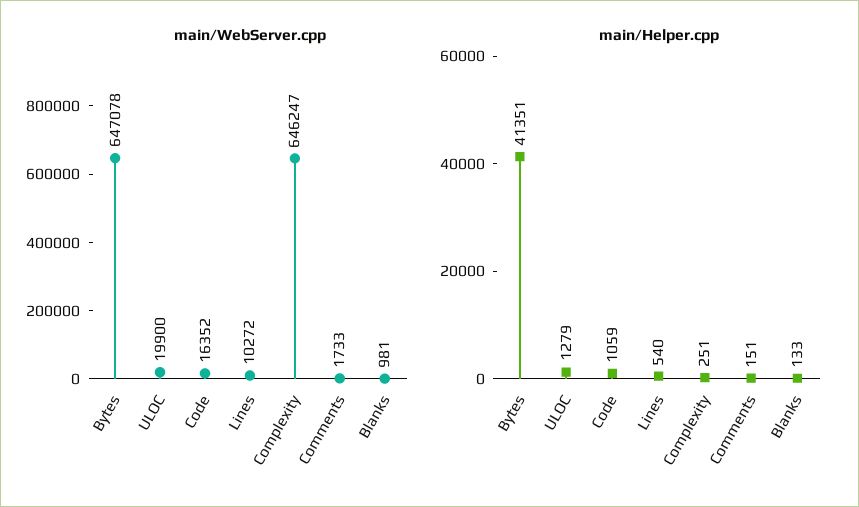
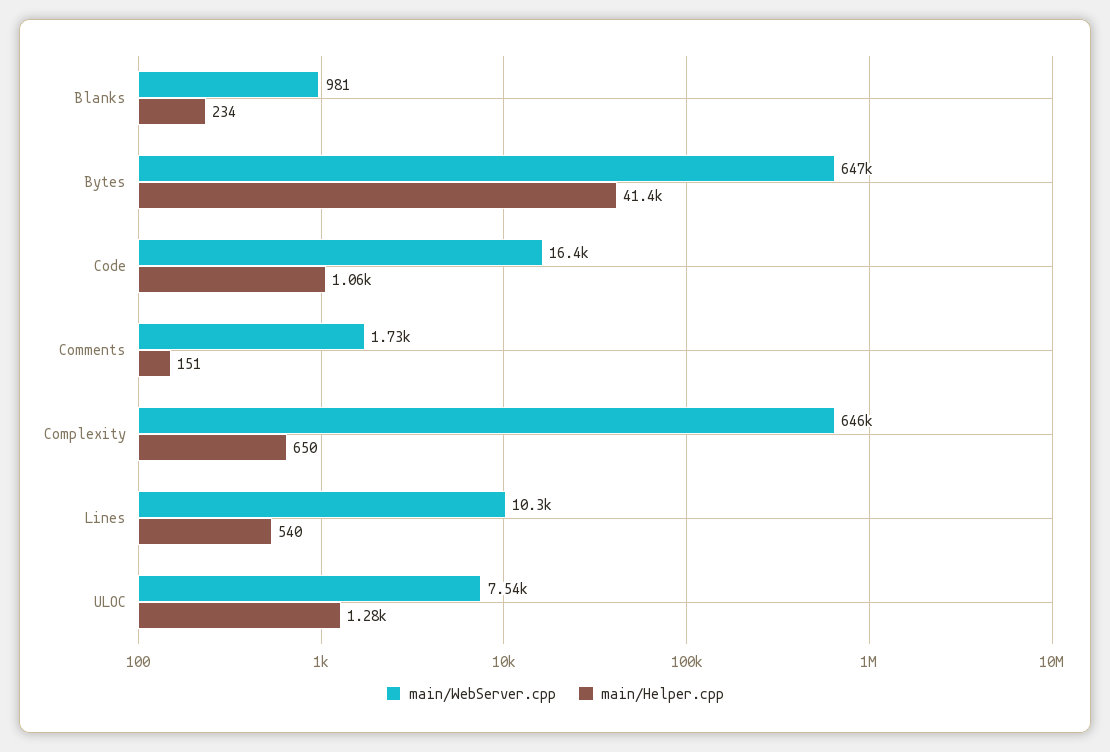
  {
    "main/WebServer.cpp": {
      "Bytes": 647078,
-     "ULOC": 19900,
+     "ULOC": 7540,
      "Code": 16352,
      "Lines": 10272,
      "Complexity": 646247,
      "Comments": 1733,
      "Blanks": 981
    },
    "main/Helper.cpp": {
      "Bytes": 41351,
      "ULOC": 1279,
      "Code": 1059,
      "Lines": 540,
-     "Complexity": 251,
+     "Complexity": 650,
      "Comments": 151,
-     "Blanks": 133
+     "Blanks": 234
    }
  }

